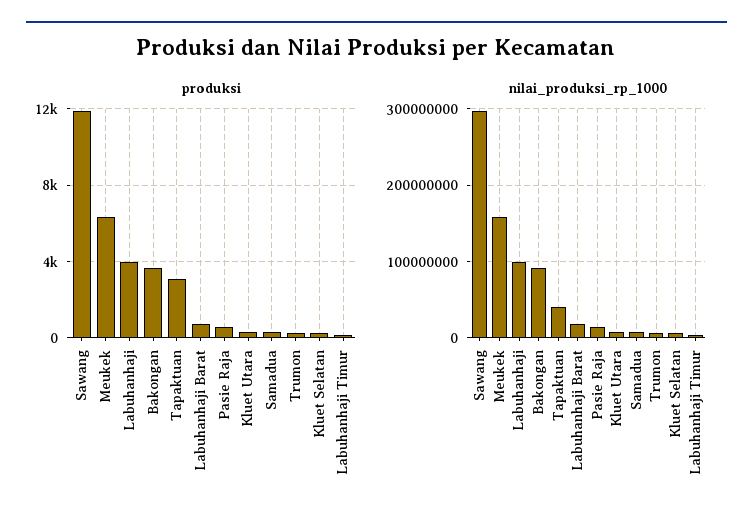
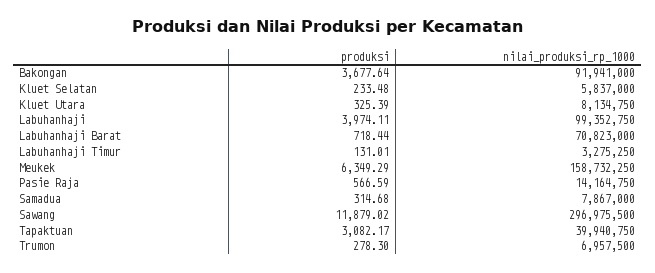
  {
    "produksi": {
      "Sawang": 11879.02,
      "Meukek": 6349.29,
      "Labuhanhaji": 3974.11,
      "Bakongan": 3677.64,
      "Tapaktuan": 3082.17,
      "Labuhanhaji Barat": 718.44,
      "Pasie Raja": 566.59,
      "Kluet Utara": 325.39,
      "Samadua": 314.68,
      "Trumon": 278.3,
      "Kluet Selatan": 233.48,
      "Labuhanhaji Timur": 131.01
    },
    "nilai_produksi_rp_1000": {
      "Sawang": 296975500,
      "Meukek": 158732250,
      "Labuhanhaji": 99352750,
      "Bakongan": 91941000,
      "Tapaktuan": 39940750,
-     "Labuhanhaji Barat": 20000000,
+     "Labuhanhaji Barat": 70823000,
      "Pasie Raja": 14164750,
      "Kluet Utara": 8134750,
      "Samadua": 7867000,
      "Trumon": 6957500,
      "Kluet Selatan": 5837000,
      "Labuhanhaji Timur": 3275250
    }
  }

